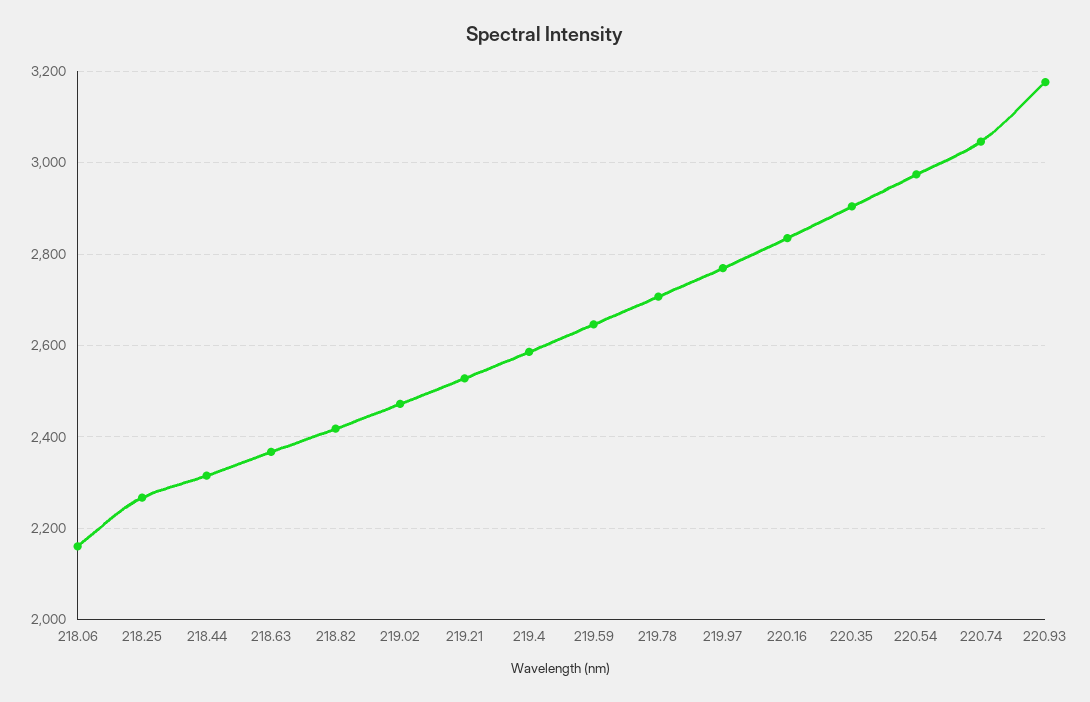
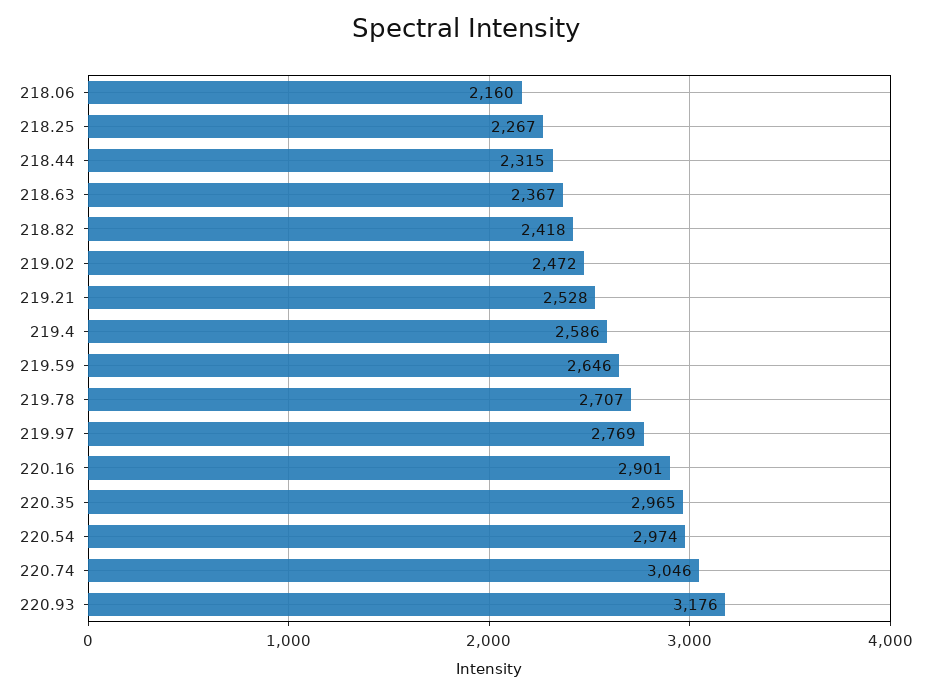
  {
    "218.06": 2160,
    "218.25": 2267,
    "218.44": 2315,
    "218.63": 2367,
    "218.82": 2418,
    "219.02": 2472,
    "219.21": 2528,
    "219.4": 2586,
    "219.59": 2646,
    "219.78": 2707,
    "219.97": 2769,
-   "220.16": 2840,
+   "220.16": 2901,
-   "220.35": 2900,
+   "220.35": 2965,
    "220.54": 2974,
    "220.74": 3046,
    "220.93": 3176
  }

